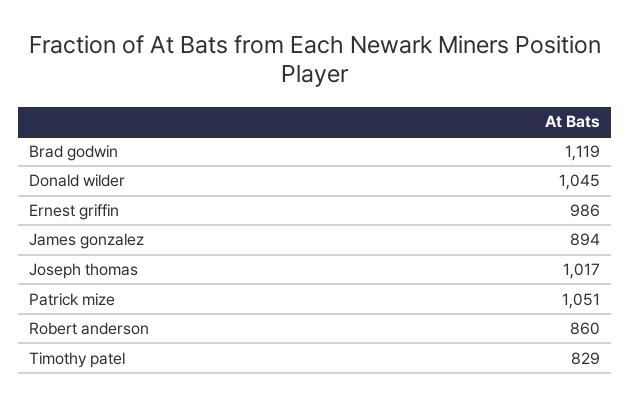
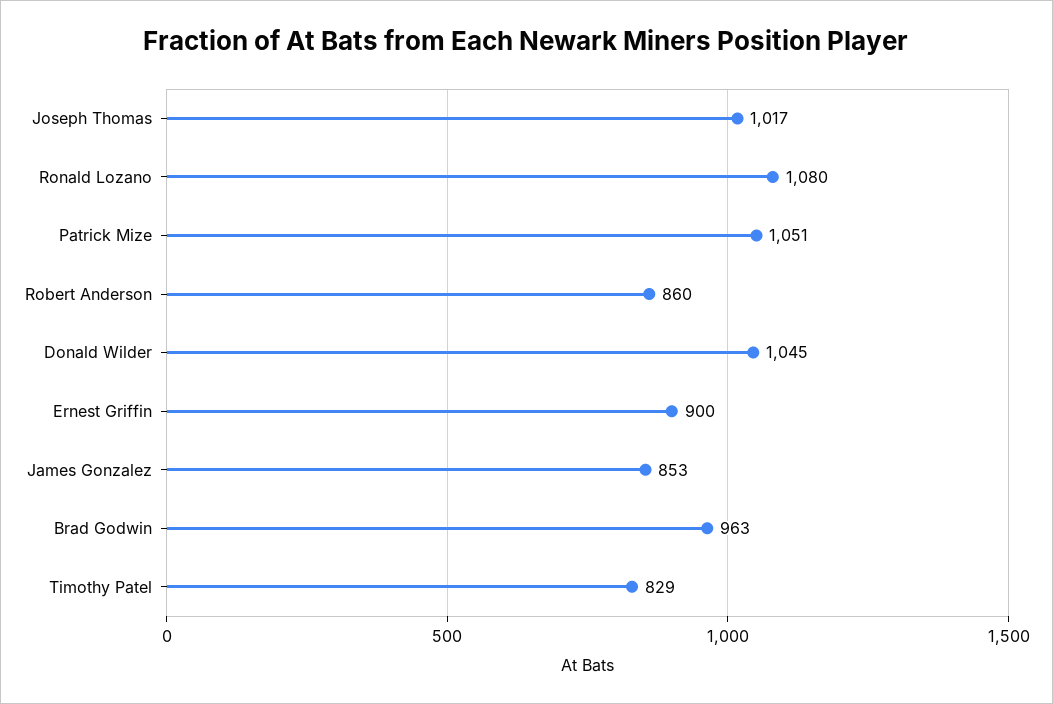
  {
-   "Brad godwin": 1119,
+   "Brad godwin": 963,
    "Donald wilder": 1045,
-   "Ernest griffin": 986,
+   "Ernest griffin": 900,
-   "James gonzalez": 894,
+   "James gonzalez": 853,
    "Joseph thomas": 1017,
    "Patrick mize": 1051,
    "Robert anderson": 860,
-   "Timothy patel": 829
+   "Timothy patel": 829,
+   "Ronald Lozano": 1080
  }

